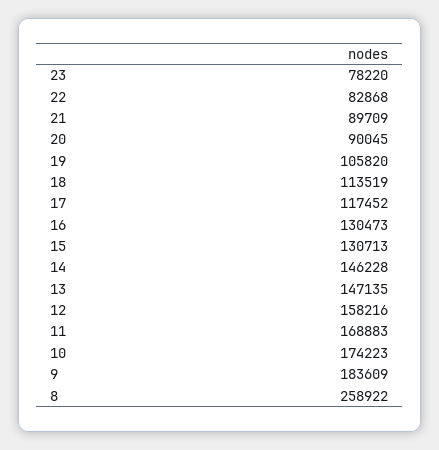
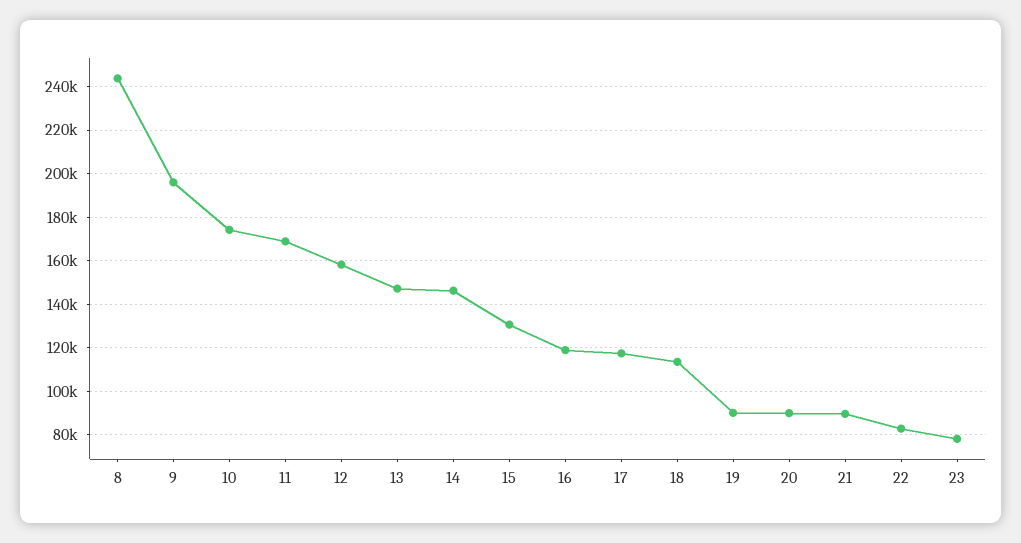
  {
    "23": 78220,
    "22": 82868,
    "21": 89709,
    "20": 90045,
-   "19": 105820,
+   "19": 90000,
    "18": 113519,
    "17": 117452,
-   "16": 130473,
+   "16": 120000,
    "15": 130713,
    "14": 146228,
    "13": 147135,
    "12": 158216,
    "11": 168883,
    "10": 174223,
-   "9": 183609,
+   "9": 195000,
-   "8": 258922
+   "8": 245000
  }

